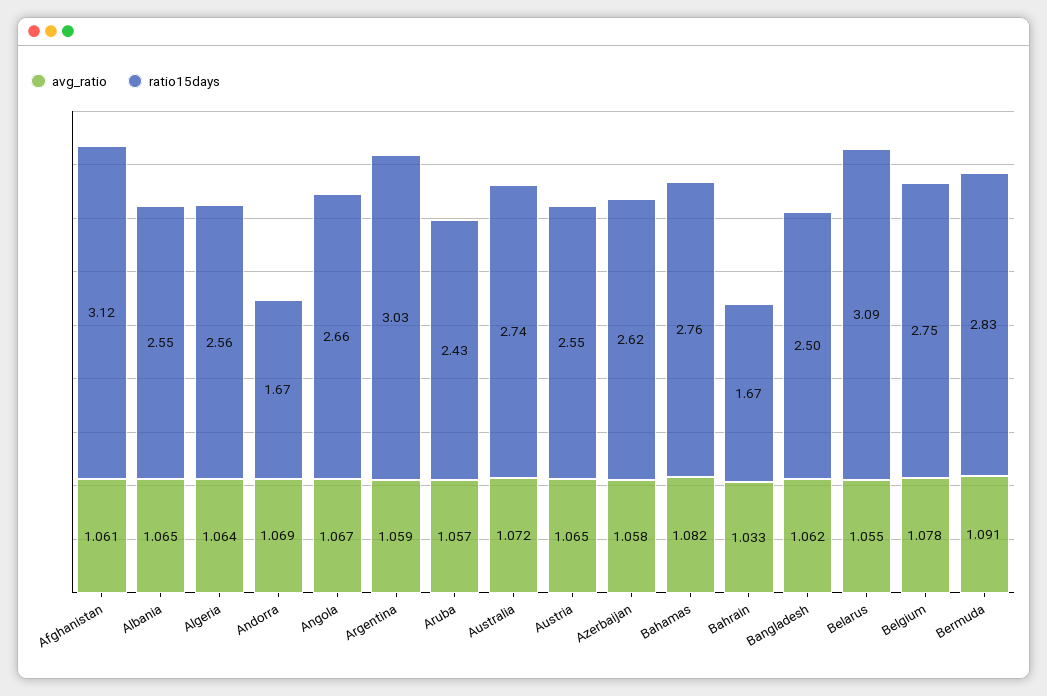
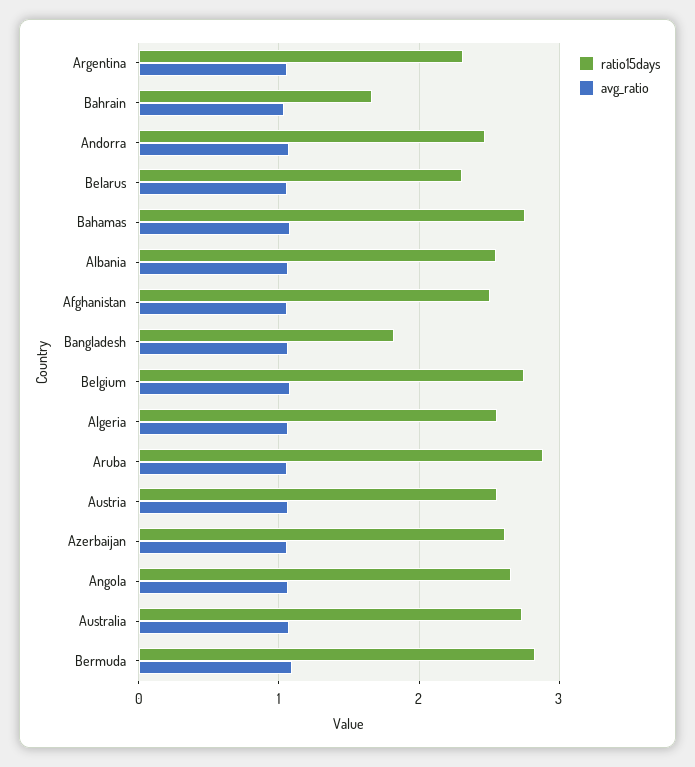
  {
    "avg_ratio": {
      "Afghanistan": 1.061,
      "Albania": 1.065,
      "Algeria": 1.064,
      "Andorra": 1.069,
      "Angola": 1.067,
      "Argentina": 1.059,
      "Aruba": 1.057,
      "Australia": 1.072,
      "Austria": 1.065,
      "Azerbaijan": 1.058,
      "Bahamas": 1.082,
      "Bahrain": 1.033,
      "Bangladesh": 1.062,
      "Belarus": 1.055,
      "Belgium": 1.078,
      "Bermuda": 1.091
    },
    "ratio15days": {
-     "Afghanistan": 3.12,
+     "Afghanistan": 2.5,
      "Albania": 2.55,
      "Algeria": 2.56,
-     "Andorra": 1.67,
+     "Andorra": 2.5,
      "Angola": 2.66,
-     "Argentina": 3.03,
+     "Argentina": 2.3,
-     "Aruba": 2.43,
+     "Aruba": 2.9,
      "Australia": 2.74,
      "Austria": 2.55,
      "Azerbaijan": 2.62,
      "Bahamas": 2.76,
      "Bahrain": 1.67,
-     "Bangladesh": 2.5,
+     "Bangladesh": 1.8,
-     "Belarus": 3.09,
+     "Belarus": 2.3,
      "Belgium": 2.75,
      "Bermuda": 2.83
    }
  }

